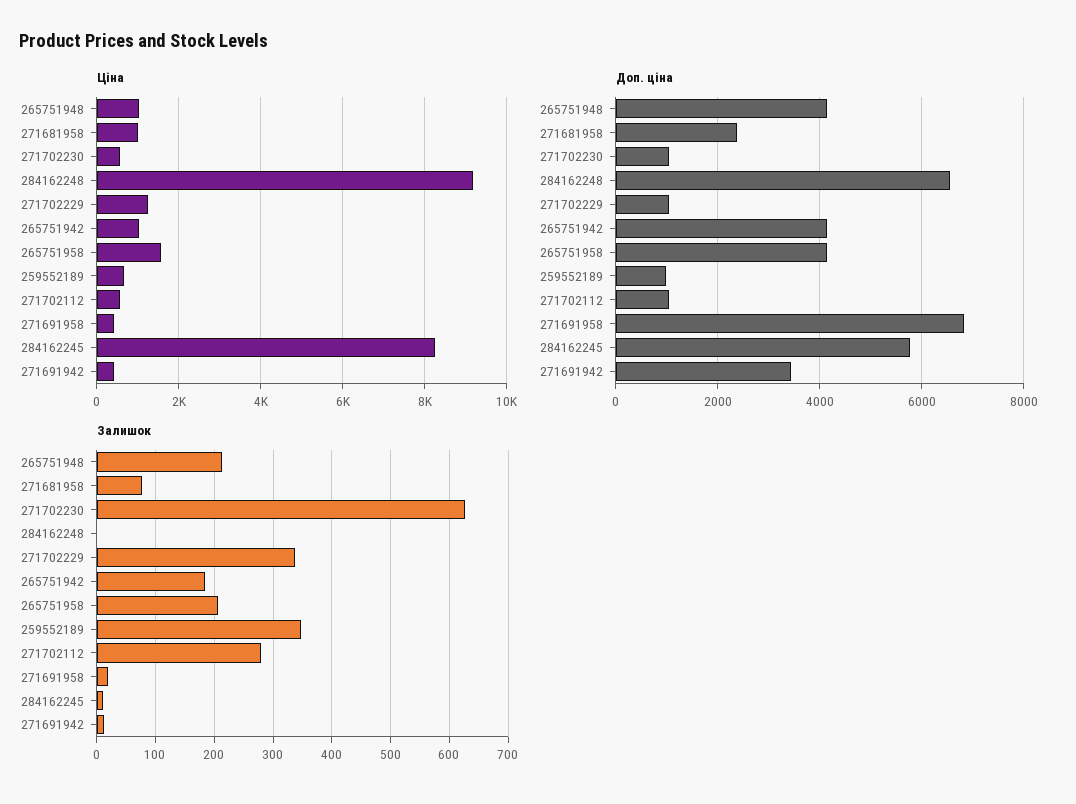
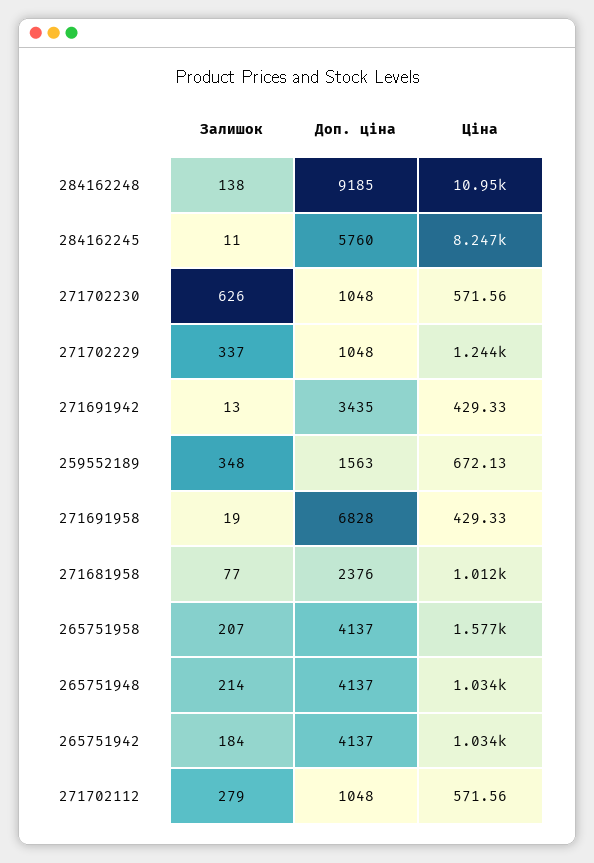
  {
    "Ціна": {
      "265751948": 1034,
      "271681958": 1012,
      "271702230": 571.56,
-     "284162248": 9200,
+     "284162248": 10950,
      "271702229": 1244,
      "265751942": 1034,
      "265751958": 1577,
      "259552189": 672.13,
      "271702112": 571.56,
      "271691958": 429.33,
      "284162245": 8247,
      "271691942": 429.33
    },
    "Доп. ціна": {
      "265751948": 4137,
      "271681958": 2376,
      "271702230": 1048,
-     "284162248": 6600,
+     "284162248": 9185,
      "271702229": 1048,
      "265751942": 4137,
      "265751958": 4137,
-     "259552189": 1000,
+     "259552189": 1563,
      "271702112": 1048,
      "271691958": 6828,
      "284162245": 5760,
      "271691942": 3435
    },
    "Залишок": {
      "265751948": 214,
      "271681958": 77,
      "271702230": 626,
-     "284162248": 0,
+     "284162248": 138,
      "271702229": 337,
      "265751942": 184,
      "265751958": 207,
      "259552189": 348,
      "271702112": 279,
      "271691958": 19,
      "284162245": 11,
      "271691942": 13
    }
  }

